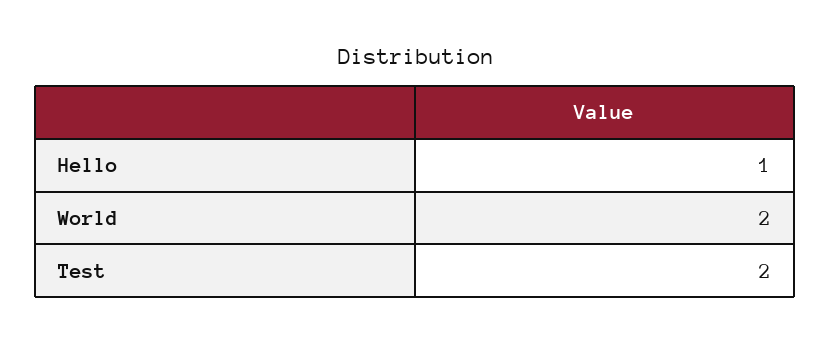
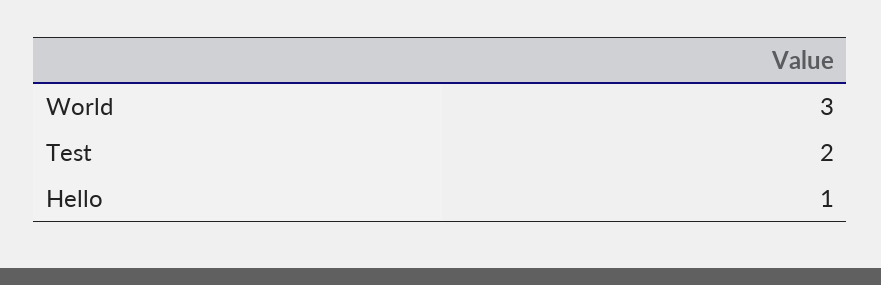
  {
    "Hello": 1,
-   "World": 2,
+   "World": 3,
    "Test": 2
  }

